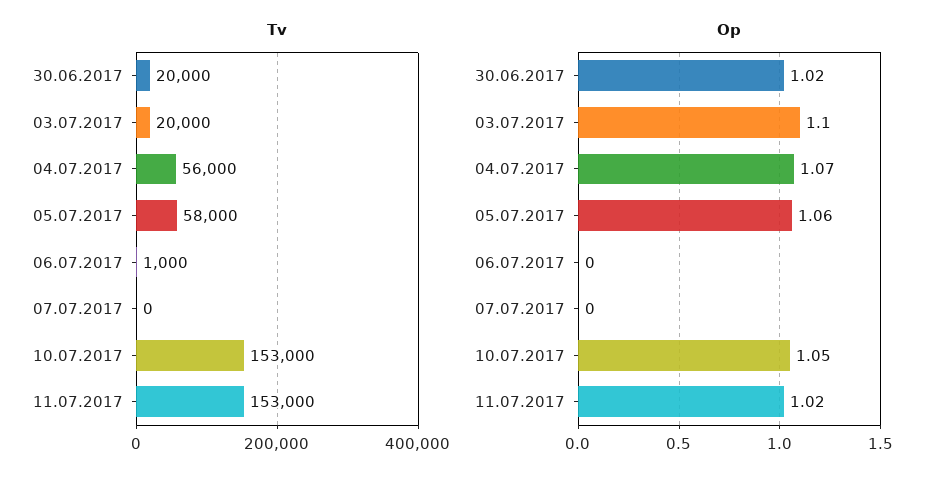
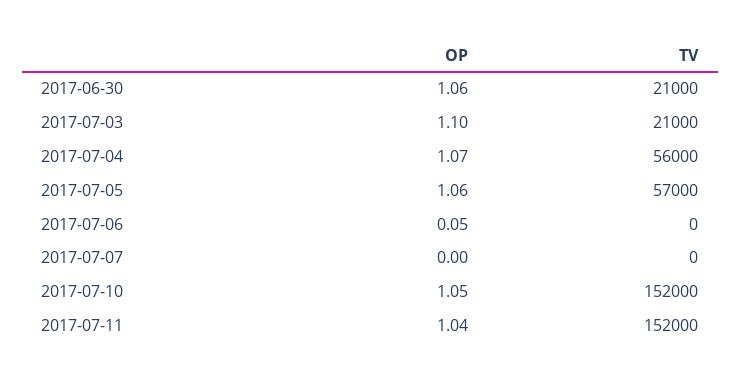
  {
    "Tv": {
-     "30.06.2017": 20000,
+     "30.06.2017": 21000,
-     "03.07.2017": 20000,
+     "03.07.2017": 21000,
      "04.07.2017": 56000,
-     "05.07.2017": 58000,
+     "05.07.2017": 57000,
-     "06.07.2017": 1000,
+     "06.07.2017": 0,
      "07.07.2017": 0,
-     "10.07.2017": 153000,
+     "10.07.2017": 152000,
-     "11.07.2017": 153000
+     "11.07.2017": 152000
    },
    "Op": {
-     "30.06.2017": 1.02,
+     "30.06.2017": 1.06,
      "03.07.2017": 1.1,
      "04.07.2017": 1.07,
      "05.07.2017": 1.06,
-     "06.07.2017": 0,
+     "06.07.2017": 0.05,
      "07.07.2017": 0,
      "10.07.2017": 1.05,
-     "11.07.2017": 1.02
+     "11.07.2017": 1.04
    }
  }

